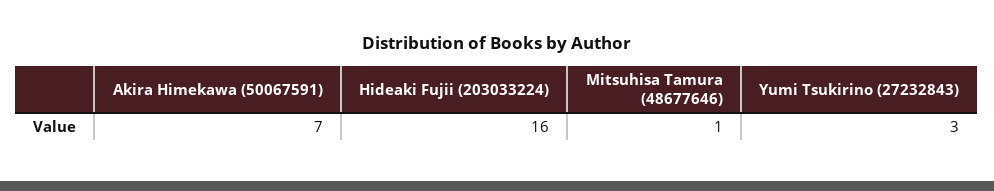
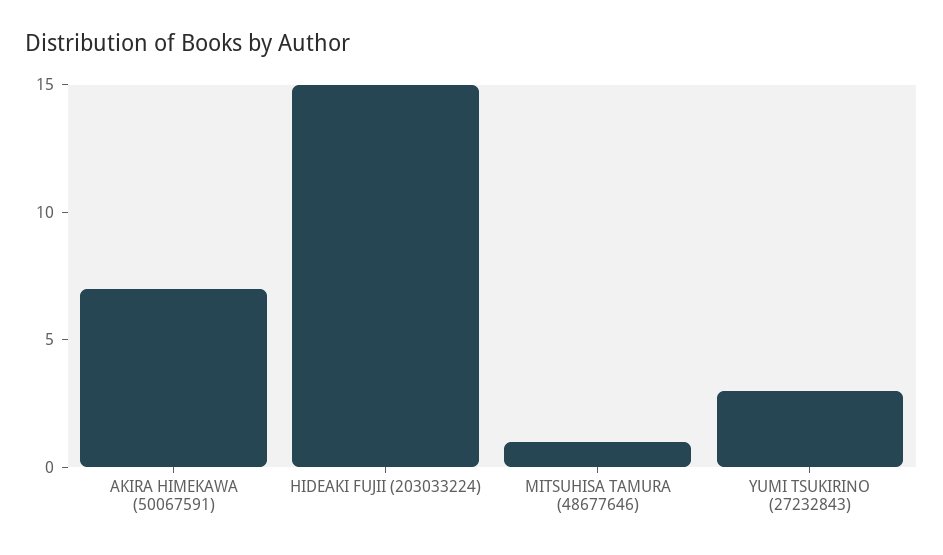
  {
    "Akira Himekawa (50067591)": 7,
-   "Hideaki Fujii (203033224)": 16,
+   "Hideaki Fujii (203033224)": 15,
    "Mitsuhisa Tamura (48677646)": 1,
    "Yumi Tsukirino (27232843)": 3
  }

